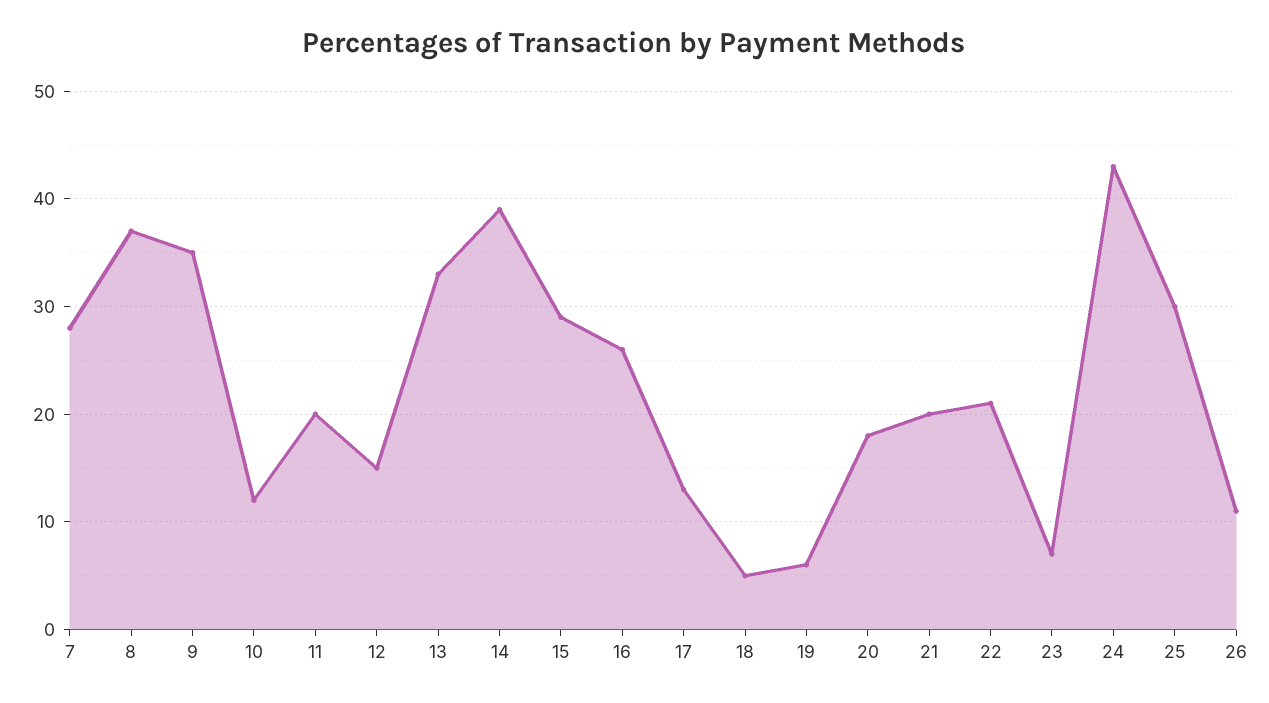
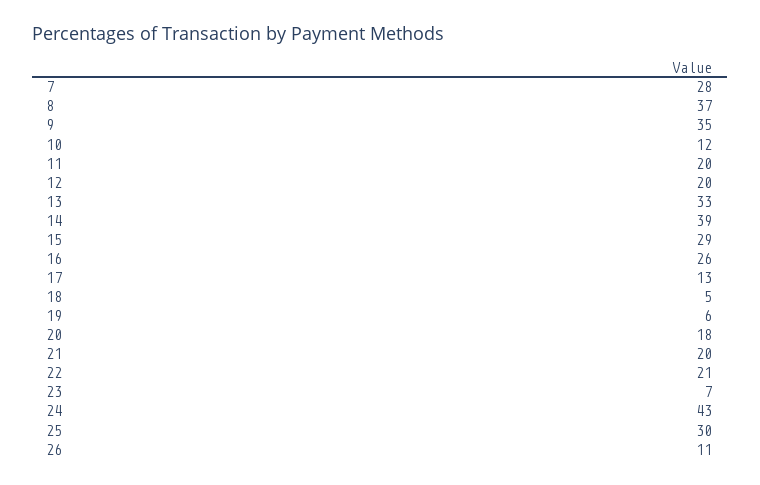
  {
    "7": 28,
    "8": 37,
    "9": 35,
    "10": 12,
    "11": 20,
-   "12": 15,
+   "12": 20,
    "13": 33,
    "14": 39,
    "15": 29,
    "16": 26,
    "17": 13,
    "18": 5,
    "19": 6,
    "20": 18,
    "21": 20,
    "22": 21,
    "23": 7,
    "24": 43,
    "25": 30,
    "26": 11
  }

